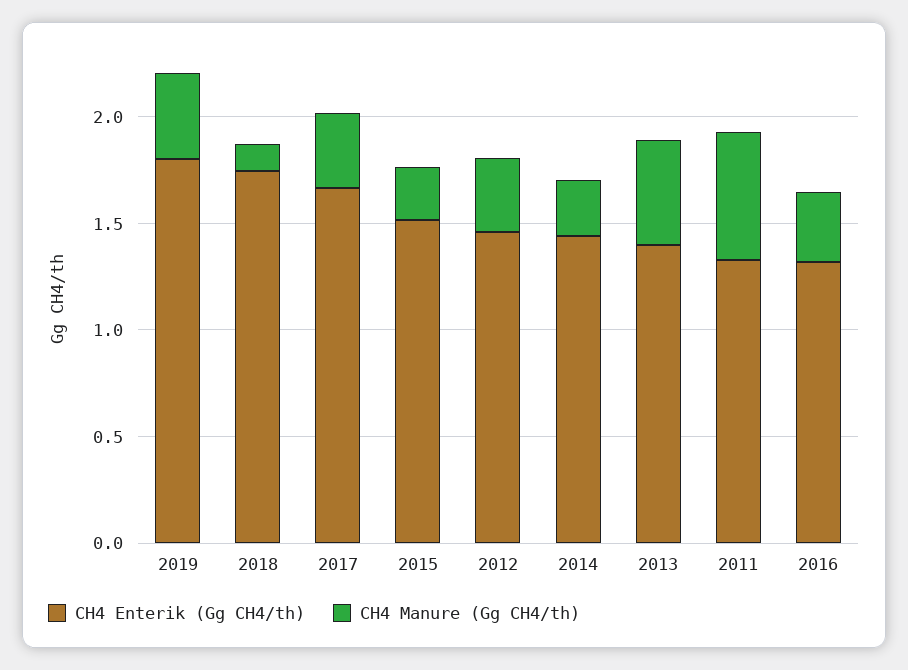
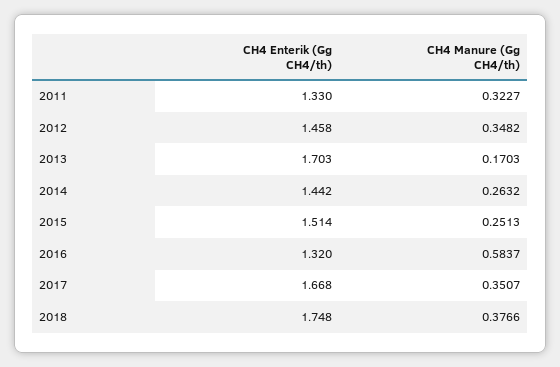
  {
    "CH4 Enterik (Gg CH4/th)": {
-     "2019": 1.8,
      "2018": 1.748,
      "2017": 1.668,
      "2015": 1.514,
      "2012": 1.458,
      "2014": 1.442,
-     "2013": 1.4,
+     "2013": 1.703,
      "2011": 1.33,
      "2016": 1.32
    },
    "CH4 Manure (Gg CH4/th)": {
-     "2019": 0.4,
-     "2018": 0.1,
+     "2018": 0.3766,
      "2017": 0.3507,
      "2015": 0.2513,
      "2012": 0.3482,
      "2014": 0.2632,
-     "2013": 0.5,
+     "2013": 0.1703,
-     "2011": 0.6,
+     "2011": 0.3227,
-     "2016": 0.3
+     "2016": 0.5837
    }
  }

